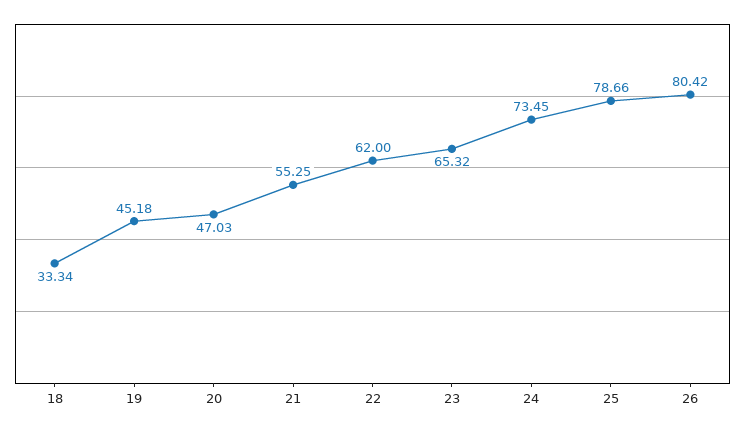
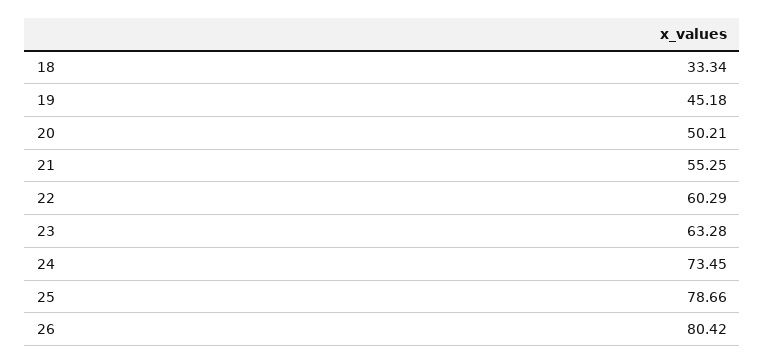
  {
    "18": 33.34,
    "19": 45.18,
-   "20": 47.03,
+   "20": 50.21,
    "21": 55.25,
-   "22": 62,
+   "22": 60.29,
-   "23": 65.32,
+   "23": 63.28,
    "24": 73.45,
    "25": 78.66,
    "26": 80.42
  }

